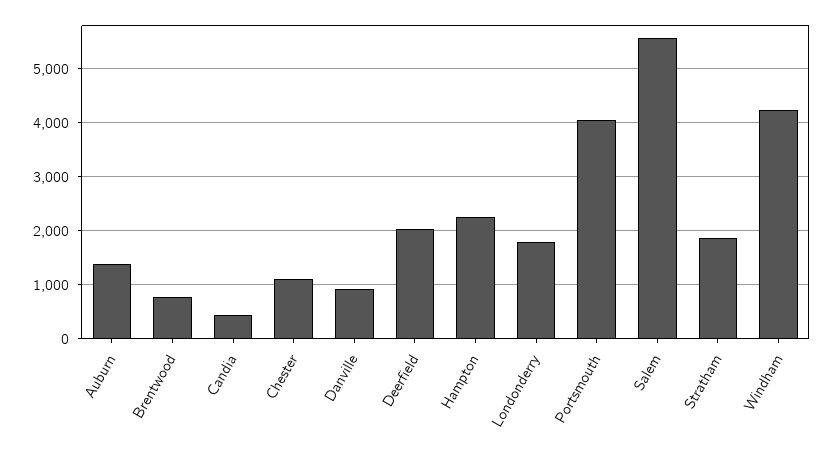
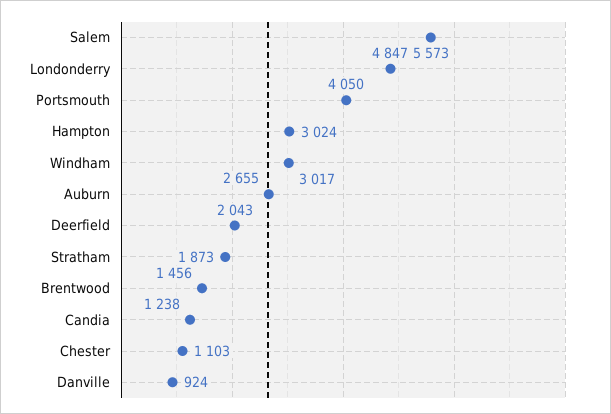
  {
-   "Auburn": 1400,
+   "Auburn": 2655,
-   "Brentwood": 800,
+   "Brentwood": 1456,
-   "Candia": 400,
+   "Candia": 1238,
    "Chester": 1103,
    "Danville": 924,
    "Deerfield": 2043,
-   "Hampton": 2200,
+   "Hampton": 3024,
-   "Londonderry": 1800,
+   "Londonderry": 4847,
    "Portsmouth": 4050,
    "Salem": 5573,
    "Stratham": 1873,
-   "Windham": 4200
+   "Windham": 3017
  }

